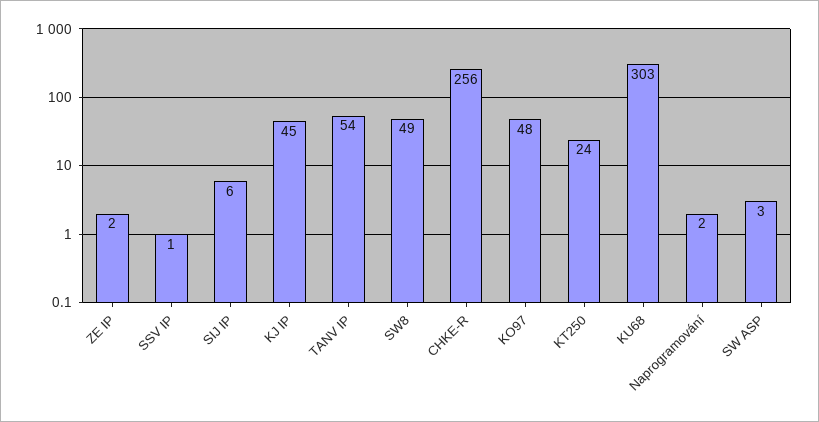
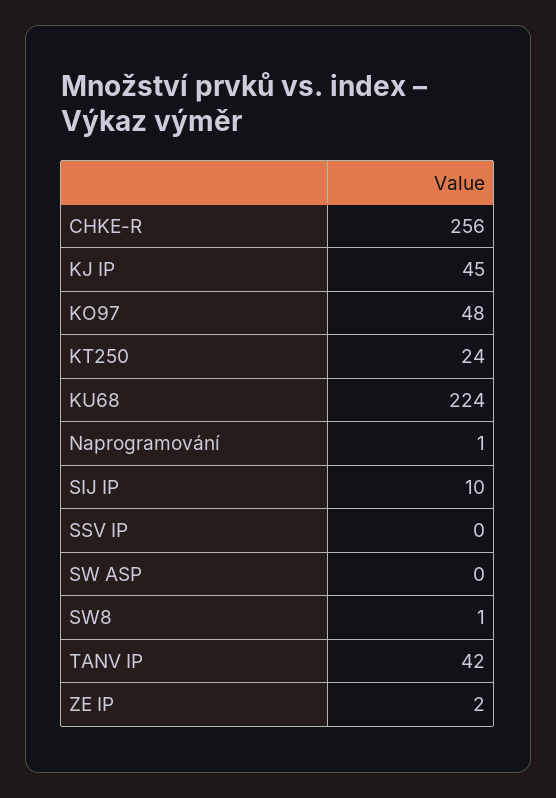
  {
    "ZE IP": 2,
-   "SSV IP": 1,
+   "SSV IP": 0,
-   "SIJ IP": 6,
+   "SIJ IP": 10,
    "KJ IP": 45,
-   "TANV IP": 54,
+   "TANV IP": 42,
-   "SW8": 49,
+   "SW8": 1,
    "CHKE-R": 256,
    "KO97": 48,
    "KT250": 24,
-   "KU68": 303,
+   "KU68": 224,
-   "Naprogramování": 2,
+   "Naprogramování": 1,
-   "SW ASP": 3
+   "SW ASP": 0
  }

